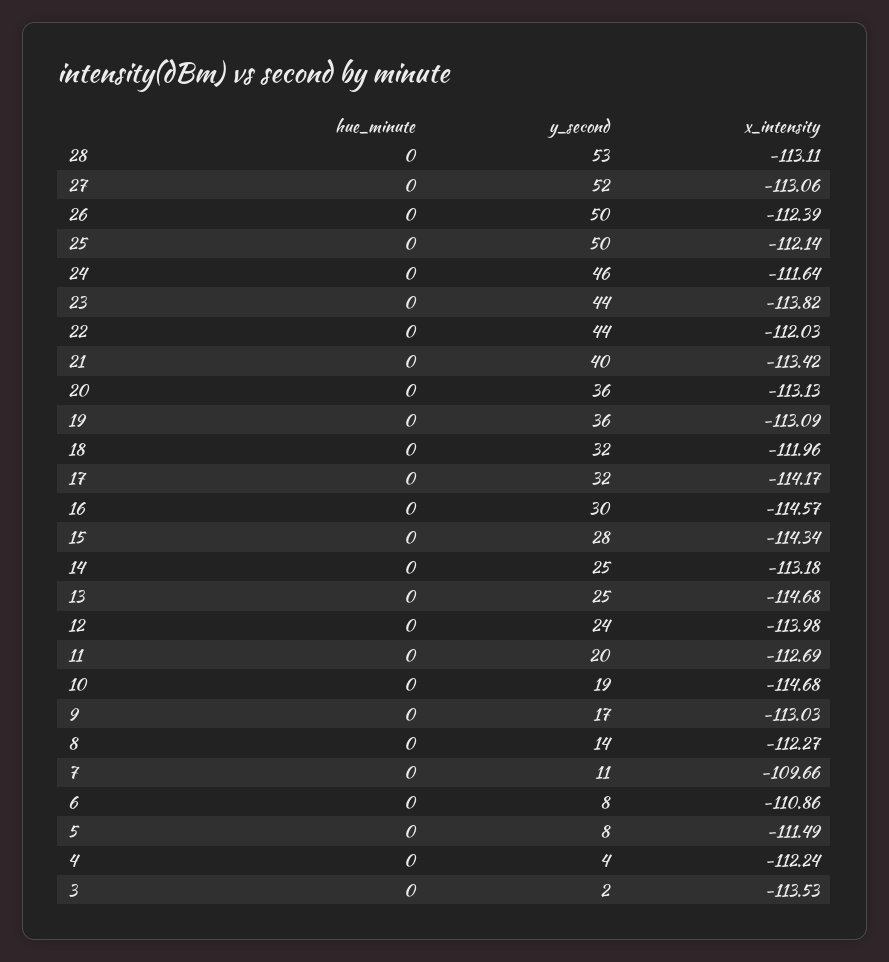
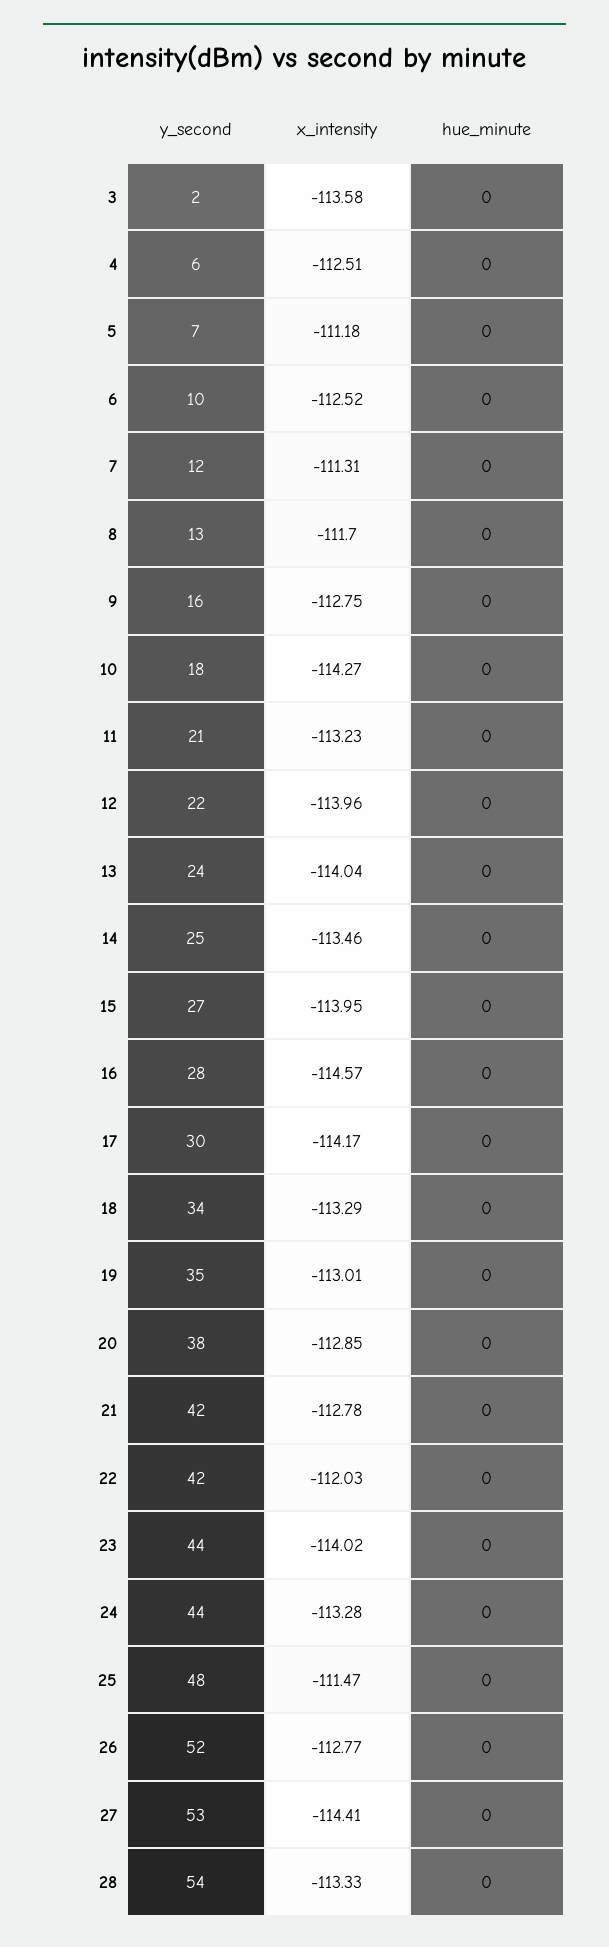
  {
    "hue_minute": {
      "28": 0,
      "27": 0,
      "26": 0,
      "25": 0,
      "24": 0,
      "23": 0,
      "22": 0,
      "21": 0,
      "20": 0,
      "19": 0,
      "18": 0,
      "17": 0,
      "16": 0,
      "15": 0,
      "14": 0,
      "13": 0,
      "12": 0,
      "11": 0,
      "10": 0,
      "9": 0,
      "8": 0,
      "7": 0,
      "6": 0,
      "5": 0,
      "4": 0,
      "3": 0
    },
    "y_second": {
-     "28": 53,
+     "28": 54,
-     "27": 52,
+     "27": 53,
-     "26": 50,
+     "26": 52,
-     "25": 50,
+     "25": 48,
-     "24": 46,
+     "24": 44,
      "23": 44,
-     "22": 44,
+     "22": 42,
-     "21": 40,
+     "21": 42,
-     "20": 36,
+     "20": 38,
-     "19": 36,
+     "19": 35,
-     "18": 32,
+     "18": 34,
-     "17": 32,
+     "17": 30,
-     "16": 30,
+     "16": 28,
-     "15": 28,
+     "15": 27,
      "14": 25,
-     "13": 25,
+     "13": 24,
-     "12": 24,
+     "12": 22,
-     "11": 20,
+     "11": 21,
-     "10": 19,
+     "10": 18,
-     "9": 17,
+     "9": 16,
-     "8": 14,
+     "8": 13,
-     "7": 11,
+     "7": 12,
-     "6": 8,
+     "6": 10,
-     "5": 8,
+     "5": 7,
-     "4": 4,
+     "4": 6,
      "3": 2
    },
    "x_intensity": {
-     "28": -113.11,
+     "28": -113.33,
-     "27": -113.06,
+     "27": -114.41,
-     "26": -112.39,
+     "26": -112.77,
-     "25": -112.14,
+     "25": -111.47,
-     "24": -111.64,
+     "24": -113.28,
-     "23": -113.82,
+     "23": -114.02,
      "22": -112.03,
-     "21": -113.42,
+     "21": -112.78,
-     "20": -113.13,
+     "20": -112.85,
-     "19": -113.09,
+     "19": -113.01,
-     "18": -111.96,
+     "18": -113.29,
      "17": -114.17,
      "16": -114.57,
-     "15": -114.34,
+     "15": -113.95,
-     "14": -113.18,
+     "14": -113.46,
-     "13": -114.68,
+     "13": -114.04,
-     "12": -113.98,
+     "12": -113.96,
-     "11": -112.69,
+     "11": -113.23,
-     "10": -114.68,
+     "10": -114.27,
-     "9": -113.03,
+     "9": -112.75,
-     "8": -112.27,
+     "8": -111.7,
-     "7": -109.66,
+     "7": -111.31,
-     "6": -110.86,
+     "6": -112.52,
-     "5": -111.49,
+     "5": -111.18,
-     "4": -112.24,
+     "4": -112.51,
-     "3": -113.53
+     "3": -113.58
    }
  }

